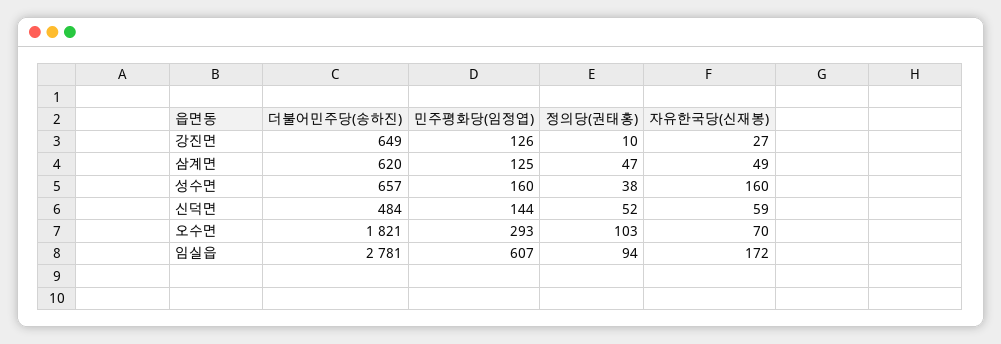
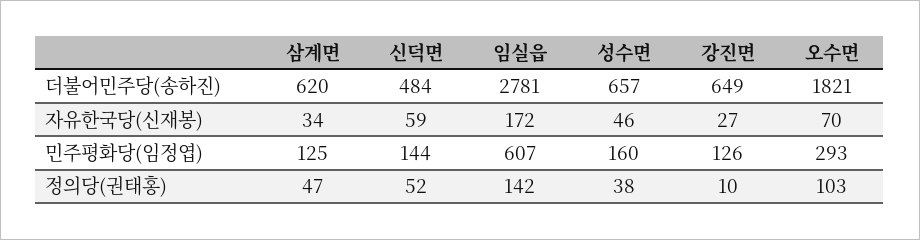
  {
    "더불어민주당(송하진)": {
      "강진면": 649,
      "삼계면": 620,
      "성수면": 657,
      "신덕면": 484,
      "오수면": 1821,
      "임실읍": 2781
    },
    "민주평화당(임정엽)": {
      "강진면": 126,
      "삼계면": 125,
      "성수면": 160,
      "신덕면": 144,
      "오수면": 293,
      "임실읍": 607
    },
    "정의당(권태홍)": {
      "강진면": 10,
      "삼계면": 47,
      "성수면": 38,
      "신덕면": 52,
      "오수면": 103,
-     "임실읍": 94
+     "임실읍": 142
    },
    "자유한국당(신재봉)": {
      "강진면": 27,
-     "삼계면": 49,
+     "삼계면": 34,
-     "성수면": 160,
+     "성수면": 46,
      "신덕면": 59,
      "오수면": 70,
      "임실읍": 172
    }
  }

